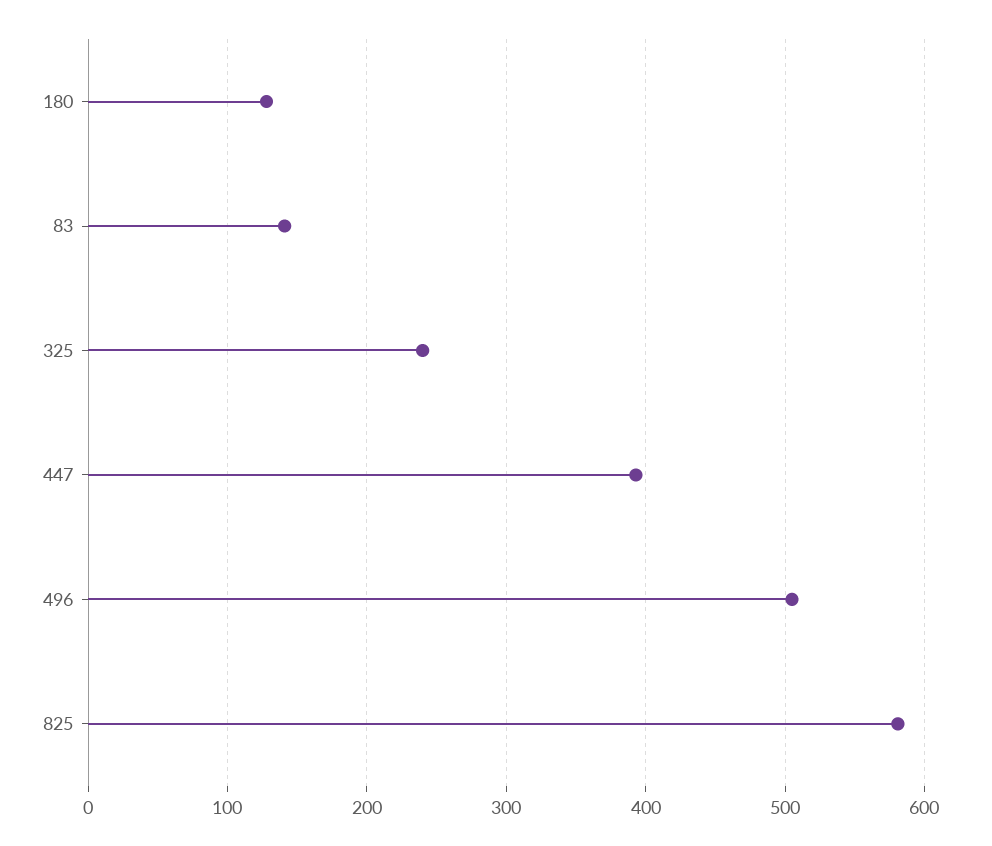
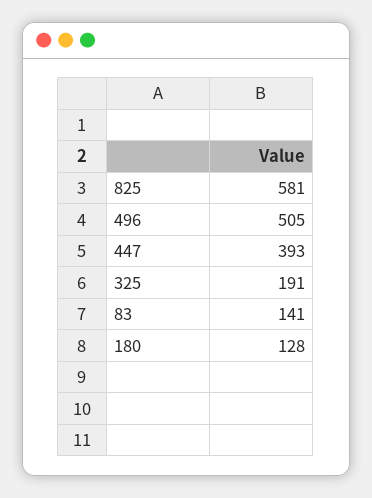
  {
    "180": 128,
    "83": 141,
-   "325": 240,
+   "325": 191,
    "447": 393,
    "496": 505,
    "825": 581
  }

